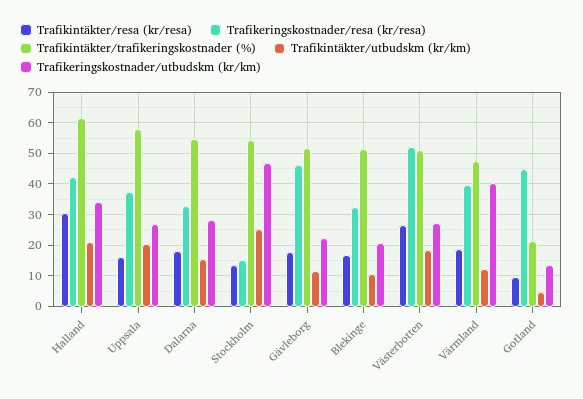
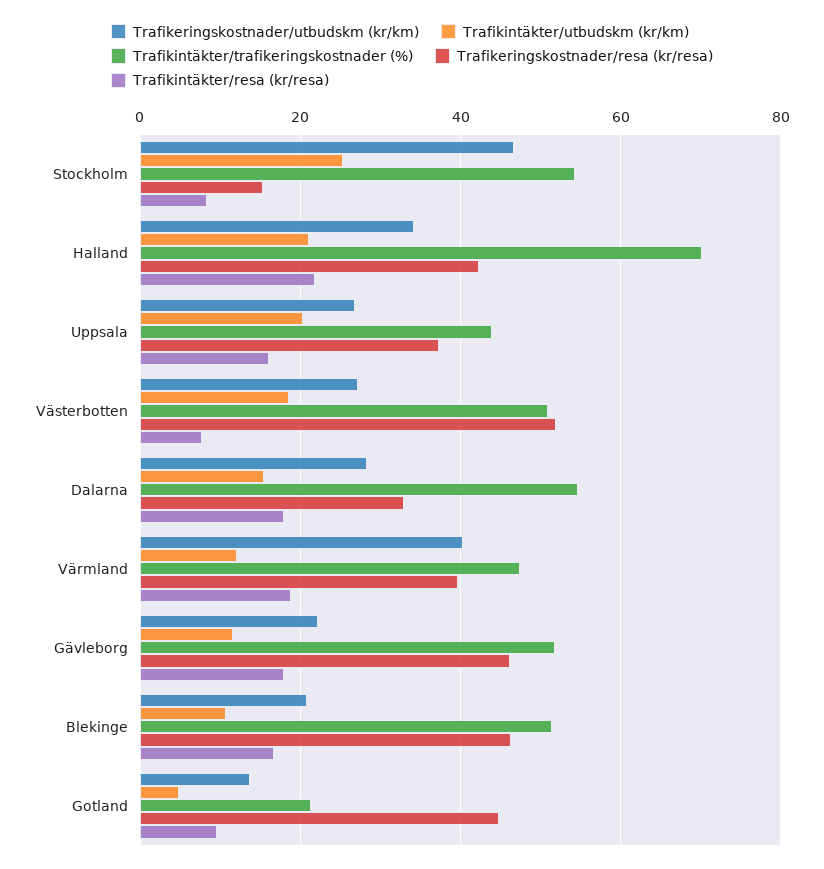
  {
    "Trafikintäkter/resa (kr/resa)": {
-     "Halland": 30,
+     "Halland": 22,
      "Uppsala": 16,
      "Dalarna": 18,
-     "Stockholm": 14,
+     "Stockholm": 8,
      "Gävleborg": 18,
      "Blekinge": 16,
-     "Västerbotten": 26,
+     "Västerbotten": 8,
      "Värmland": 18,
      "Gotland": 10
    },
    "Trafikeringskostnader/resa (kr/resa)": {
      "Halland": 42,
      "Uppsala": 38,
      "Dalarna": 32,
      "Stockholm": 16,
      "Gävleborg": 46,
-     "Blekinge": 32,
+     "Blekinge": 46,
      "Västerbotten": 52,
      "Värmland": 40,
      "Gotland": 44
    },
    "Trafikintäkter/trafikeringskostnader (%)": {
-     "Halland": 62,
+     "Halland": 70,
-     "Uppsala": 58,
+     "Uppsala": 44,
      "Dalarna": 54,
      "Stockholm": 54,
      "Gävleborg": 52,
      "Blekinge": 52,
      "Västerbotten": 50,
      "Värmland": 48,
      "Gotland": 22
    },
    "Trafikintäkter/utbudskm (kr/km)": {
      "Halland": 22,
      "Uppsala": 20,
      "Dalarna": 16,
      "Stockholm": 26,
      "Gävleborg": 12,
      "Blekinge": 10,
      "Västerbotten": 18,
      "Värmland": 12,
      "Gotland": 4
    },
    "Trafikeringskostnader/utbudskm (kr/km)": {
      "Halland": 34,
      "Uppsala": 26,
      "Dalarna": 28,
      "Stockholm": 46,
      "Gävleborg": 22,
      "Blekinge": 20,
      "Västerbotten": 28,
      "Värmland": 40,
      "Gotland": 14
    }
  }

